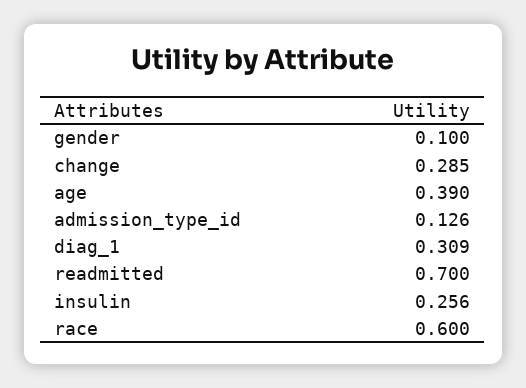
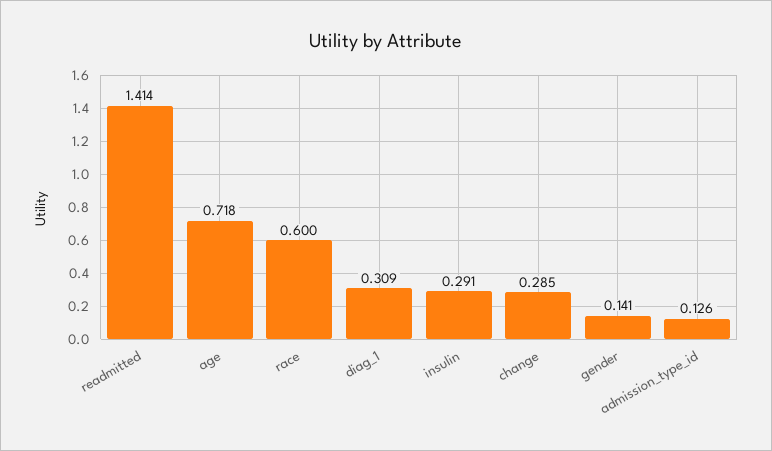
  {
-   "gender": 0.1,
+   "gender": 0.141,
    "change": 0.285,
-   "age": 0.39,
+   "age": 0.718,
    "admission_type_id": 0.126,
    "diag_1": 0.309,
-   "readmitted": 0.7,
+   "readmitted": 1.414,
-   "insulin": 0.256,
+   "insulin": 0.291,
    "race": 0.6
  }

